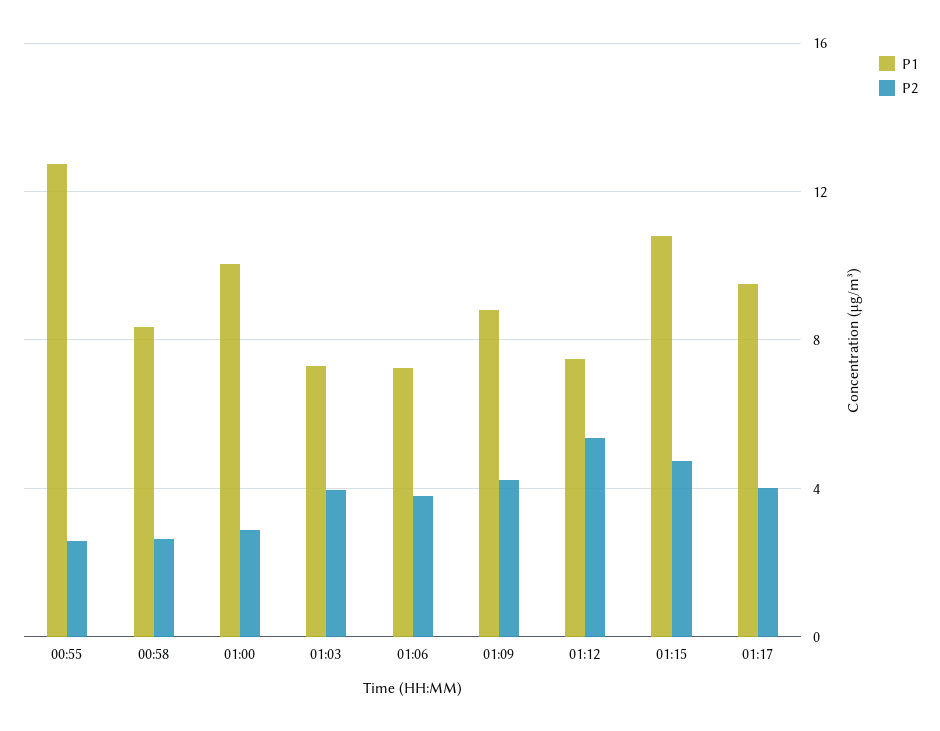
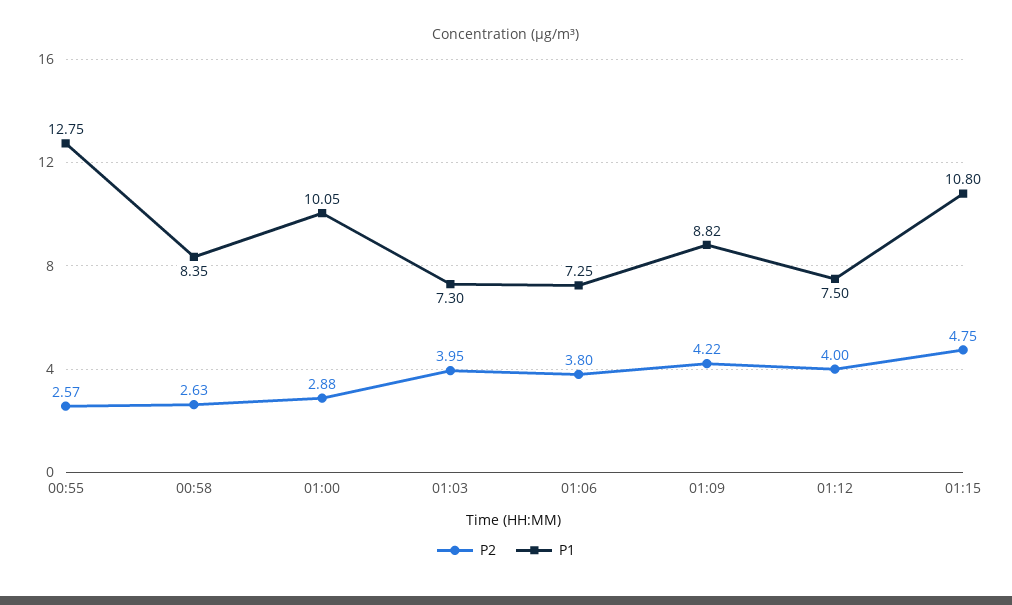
  {
    "P1": {
      "00:55": 12.75,
      "00:58": 8.35,
      "01:00": 10.05,
      "01:03": 7.3,
      "01:06": 7.25,
      "01:09": 8.82,
      "01:12": 7.5,
-     "01:15": 10.8,
+     "01:15": 10.8
-     "01:17": 9.5
    },
    "P2": {
      "00:55": 2.57,
      "00:58": 2.63,
      "01:00": 2.88,
      "01:03": 3.95,
      "01:06": 3.8,
      "01:09": 4.22,
-     "01:12": 5.5,
+     "01:12": 4,
-     "01:15": 4.75,
+     "01:15": 4.75
-     "01:17": 4
    }
  }

